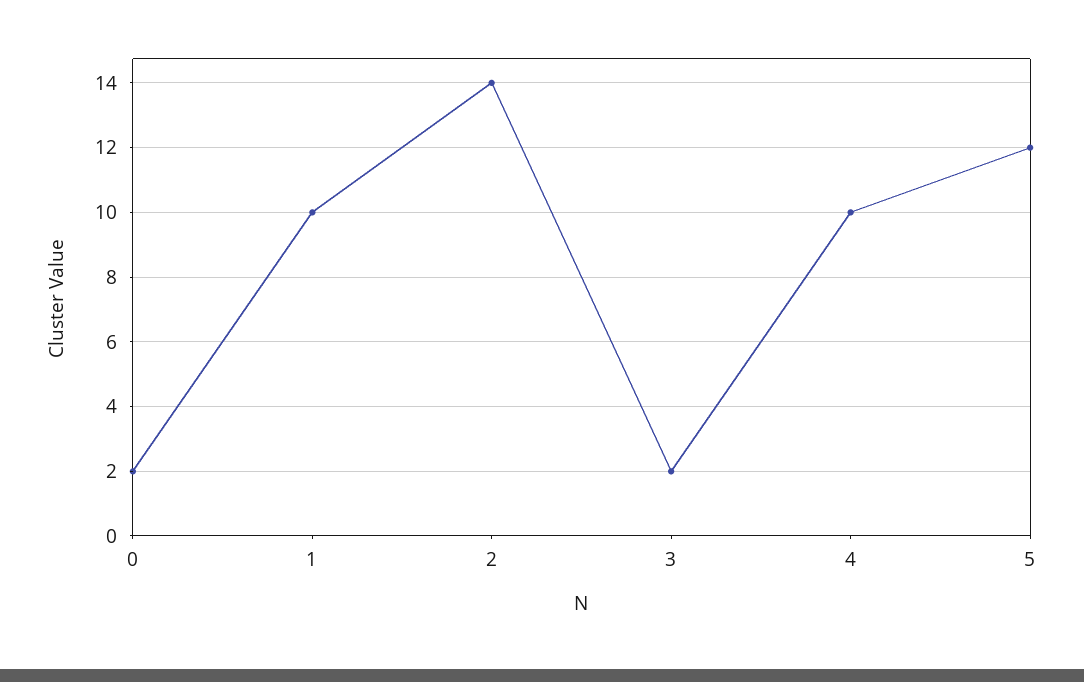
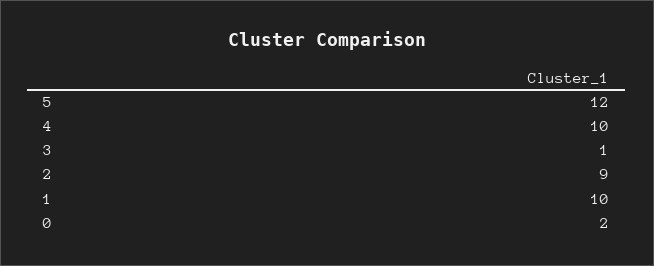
  {
    "0": 2,
    "1": 10,
-   "2": 14,
+   "2": 9,
-   "3": 2,
+   "3": 1,
    "4": 10,
    "5": 12
  }

